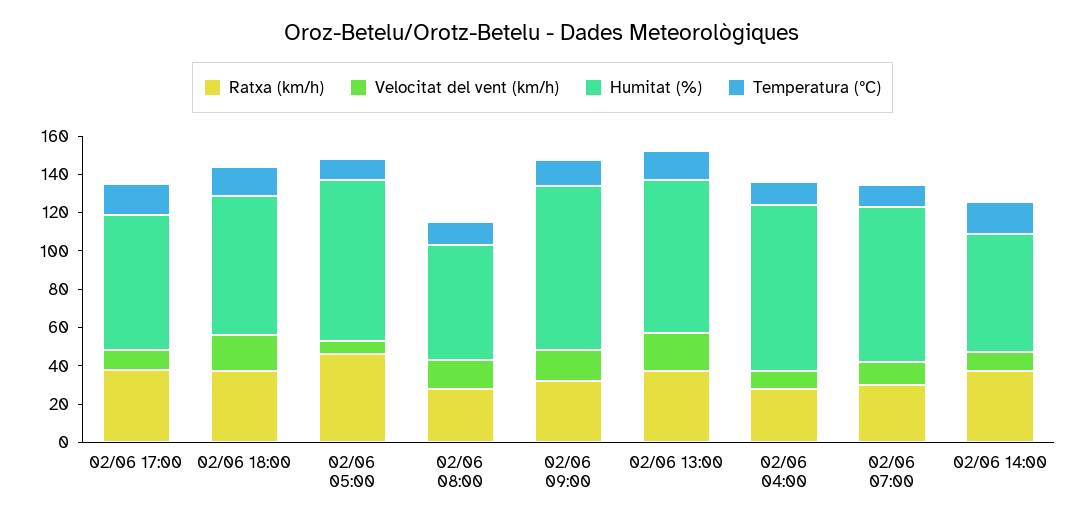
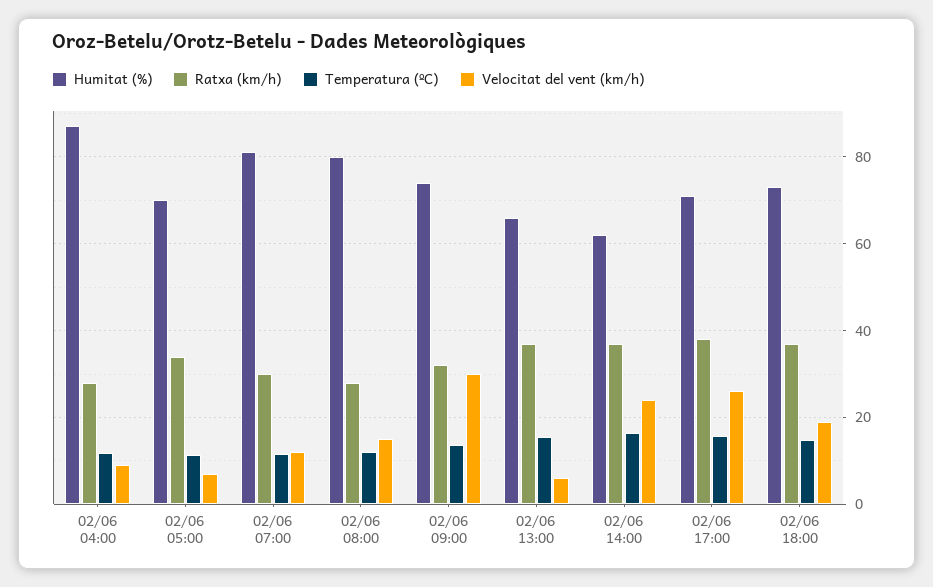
  {
    "Ratxa (km/h)": {
      "02/06 17:00": 38,
      "02/06 18:00": 38,
-     "02/06 05:00": 45,
+     "02/06 05:00": 34,
      "02/06 08:00": 28,
      "02/06 09:00": 32,
      "02/06 13:00": 38,
      "02/06 04:00": 28,
      "02/06 07:00": 30,
      "02/06 14:00": 38
    },
    "Velocitat del vent (km/h)": {
-     "02/06 17:00": 10,
+     "02/06 17:00": 26,
      "02/06 18:00": 20,
      "02/06 05:00": 8,
      "02/06 08:00": 16,
-     "02/06 09:00": 15,
+     "02/06 09:00": 30,
-     "02/06 13:00": 20,
+     "02/06 13:00": 6,
      "02/06 04:00": 10,
      "02/06 07:00": 12,
-     "02/06 14:00": 10
+     "02/06 14:00": 24
    },
    "Humitat (%)": {
      "02/06 17:00": 72,
      "02/06 18:00": 74,
-     "02/06 05:00": 85,
+     "02/06 05:00": 70,
-     "02/06 08:00": 60,
+     "02/06 08:00": 80,
-     "02/06 09:00": 85,
+     "02/06 09:00": 74,
-     "02/06 13:00": 80,
+     "02/06 13:00": 66,
      "02/06 04:00": 88,
      "02/06 07:00": 82,
      "02/06 14:00": 62
    },
    "Temperatura (ºC)": {
      "02/06 17:00": 16,
      "02/06 18:00": 14,
      "02/06 05:00": 12,
      "02/06 08:00": 12,
      "02/06 09:00": 14,
      "02/06 13:00": 16,
      "02/06 04:00": 12,
      "02/06 07:00": 12,
      "02/06 14:00": 16
    }
  }

